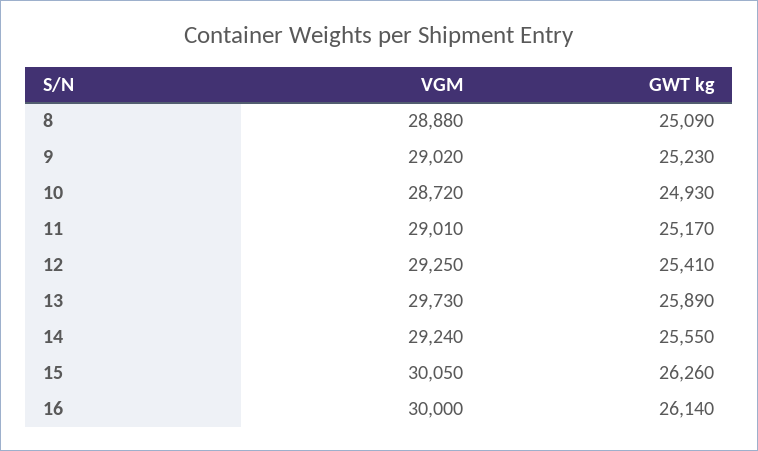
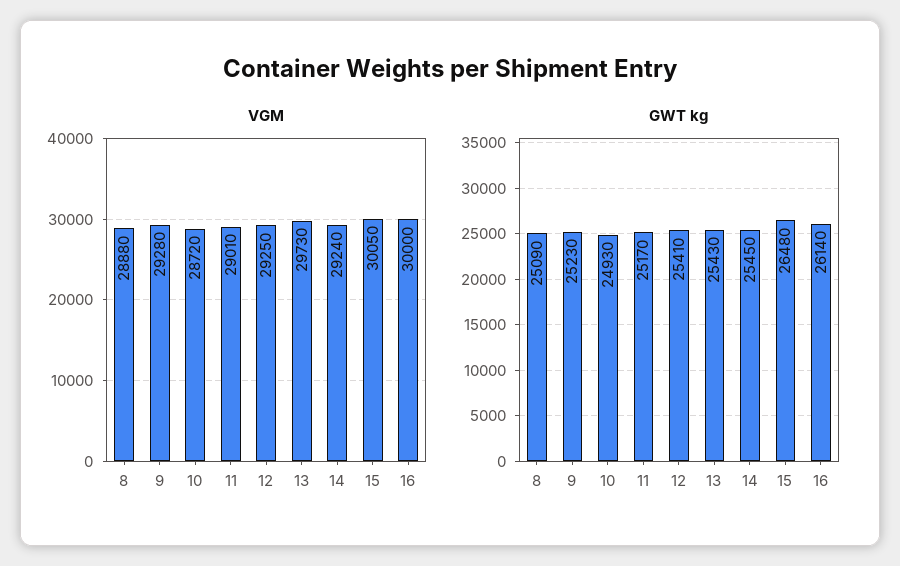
  {
    "VGM": {
      "8": 28880,
-     "9": 29020,
+     "9": 29280,
      "10": 28720,
      "11": 29010,
      "12": 29250,
      "13": 29730,
      "14": 29240,
      "15": 30050,
      "16": 30000
    },
    "GWT kg": {
      "8": 25090,
      "9": 25230,
      "10": 24930,
      "11": 25170,
      "12": 25410,
-     "13": 25890,
+     "13": 25430,
-     "14": 25550,
+     "14": 25450,
-     "15": 26260,
+     "15": 26480,
      "16": 26140
    }
  }

